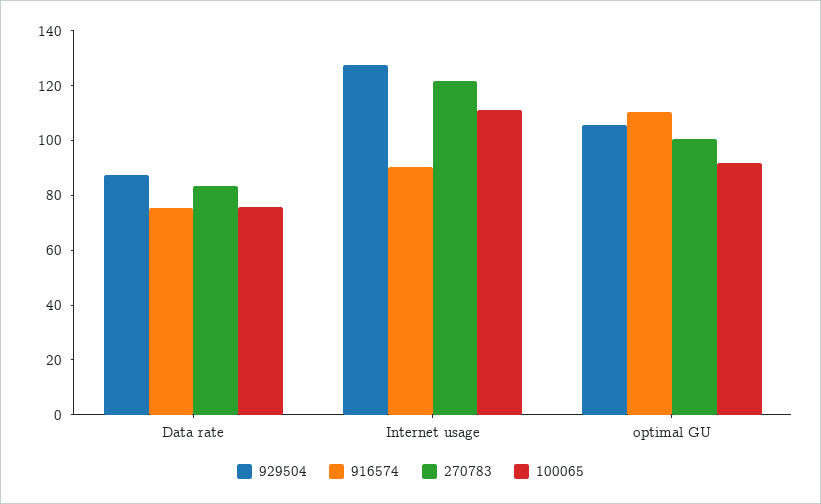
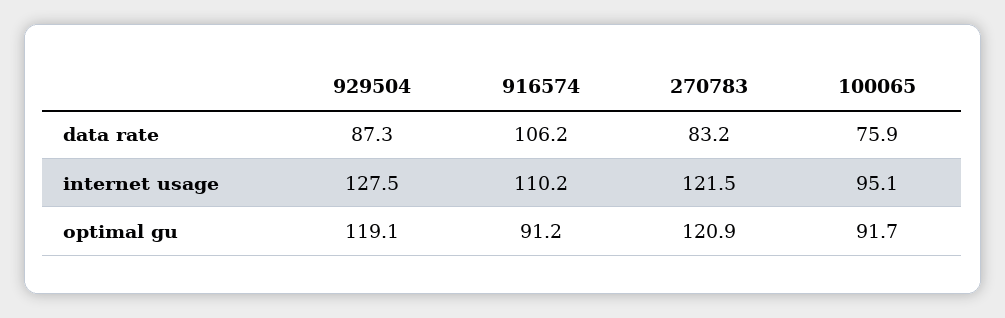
  {
    "929504": {
      "Data rate": 87.3,
      "Internet usage": 127.5,
-     "optimal GU": 105
+     "optimal GU": 119.1
    },
    "916574": {
-     "Data rate": 75,
+     "Data rate": 106.2,
-     "Internet usage": 90,
+     "Internet usage": 110.2,
-     "optimal GU": 110
+     "optimal GU": 91.2
    },
    "270783": {
      "Data rate": 83.2,
      "Internet usage": 121.5,
-     "optimal GU": 100
+     "optimal GU": 120.9
    },
    "100065": {
      "Data rate": 75.9,
-     "Internet usage": 110,
+     "Internet usage": 95.1,
      "optimal GU": 91.7
    }
  }

